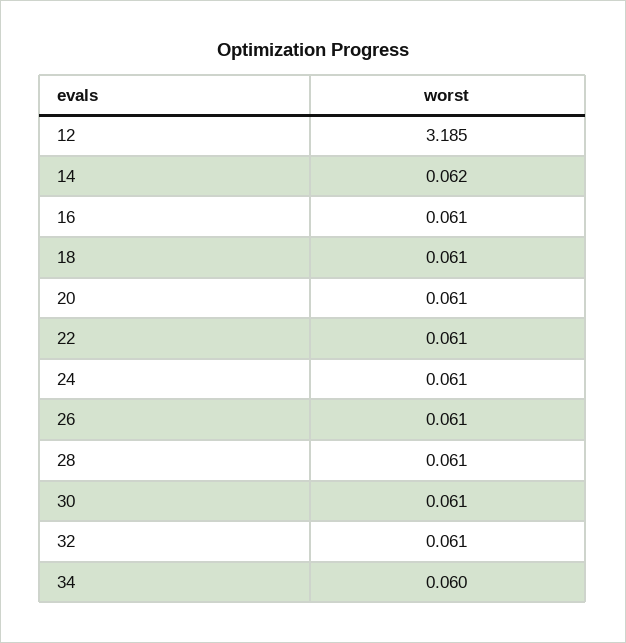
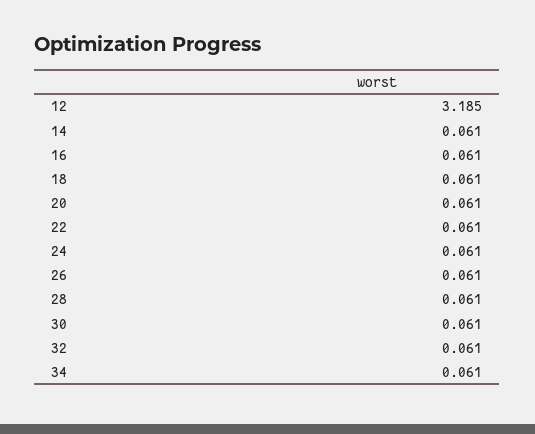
  {
    "12": 3.185,
-   "14": 0.062,
+   "14": 0.061,
    "16": 0.061,
    "18": 0.061,
    "20": 0.061,
    "22": 0.061,
    "24": 0.061,
    "26": 0.061,
    "28": 0.061,
    "30": 0.061,
    "32": 0.061,
-   "34": 0.06
+   "34": 0.061
  }

